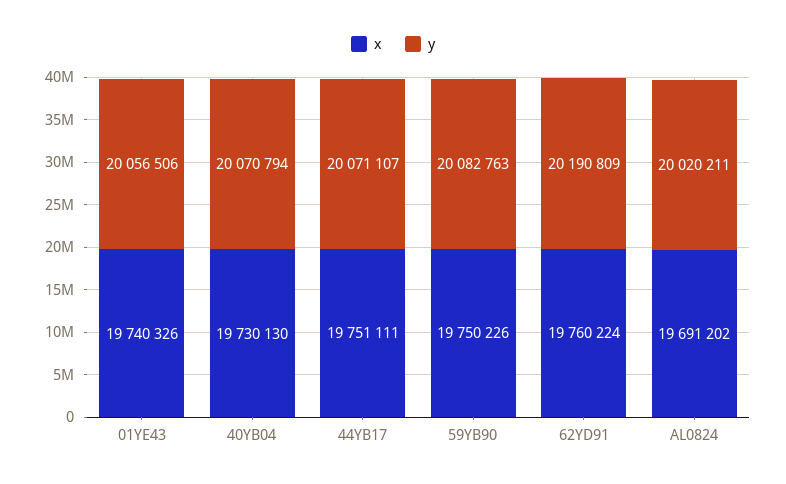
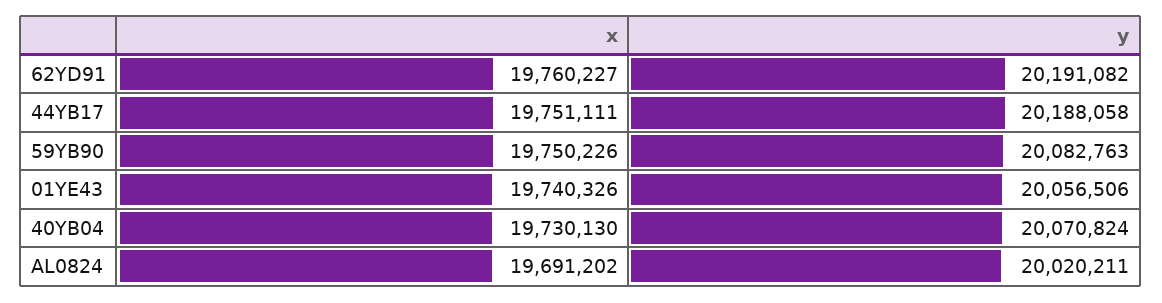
  {
    "x": {
      "01YE43": 19740326,
      "40YB04": 19730130,
      "44YB17": 19751111,
      "59YB90": 19750226,
-     "62YD91": 19760224,
+     "62YD91": 19760227,
      "AL0824": 19691202
    },
    "y": {
      "01YE43": 20056506,
-     "40YB04": 20070794,
+     "40YB04": 20070824,
-     "44YB17": 20071107,
+     "44YB17": 20188058,
      "59YB90": 20082763,
-     "62YD91": 20190809,
+     "62YD91": 20191082,
      "AL0824": 20020211
    }
  }

